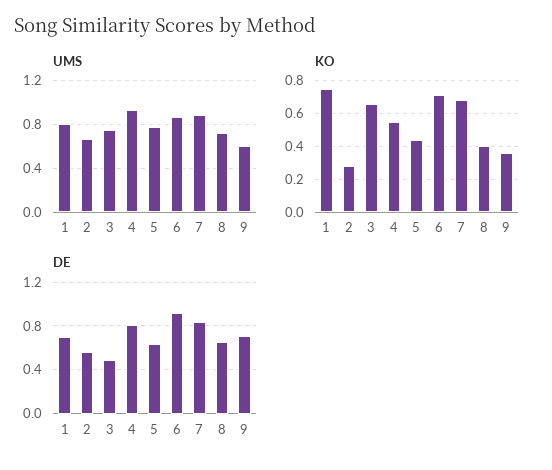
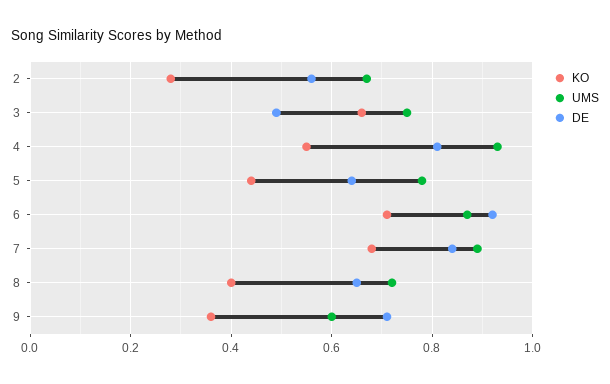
  {
    "UMS": {
-     "1": 0.8,
      "2": 0.65,
      "3": 0.75,
      "4": 0.95,
      "5": 0.8,
      "6": 0.85,
      "7": 0.9,
      "8": 0.7,
      "9": 0.6
    },
    "KO": {
-     "1": 0.75,
      "2": 0.3,
      "3": 0.65,
      "4": 0.55,
      "5": 0.45,
      "6": 0.7,
      "7": 0.7,
      "8": 0.4,
      "9": 0.35
    },
    "DE": {
-     "1": 0.7,
      "2": 0.55,
      "3": 0.5,
      "4": 0.8,
      "5": 0.65,
      "6": 0.9,
      "7": 0.85,
      "8": 0.65,
      "9": 0.7
    }
  }

